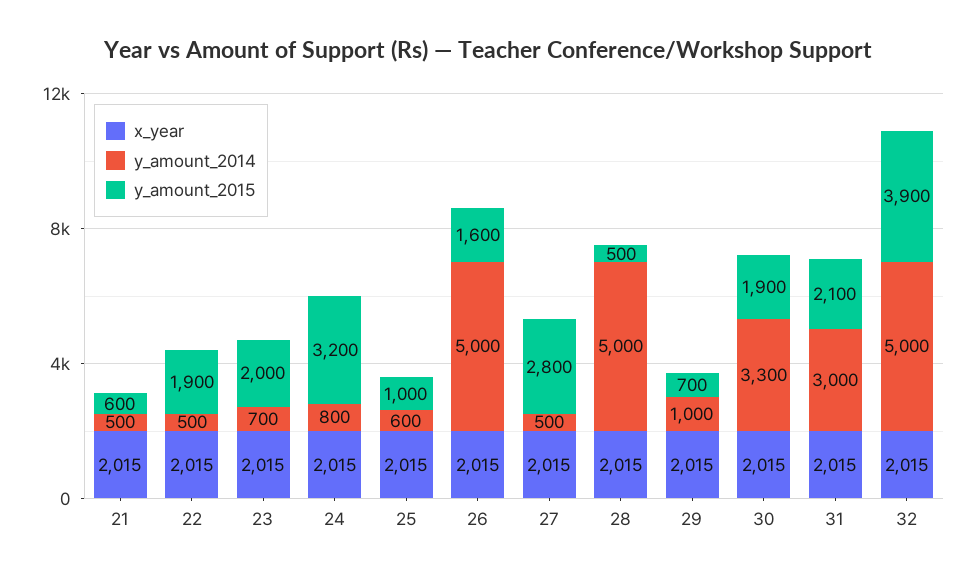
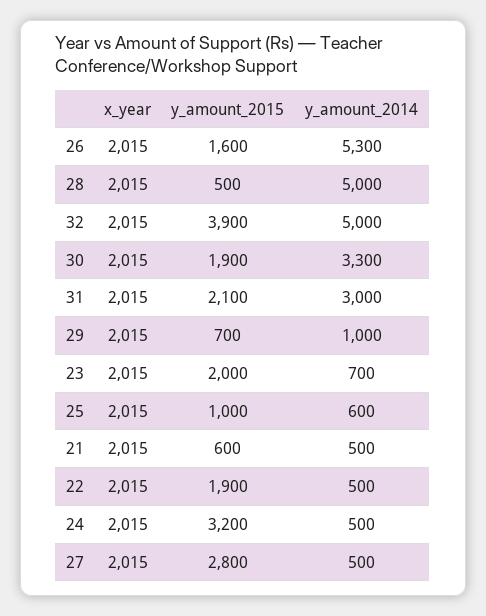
  {
    "x_year": {
      "21": 2015,
      "22": 2015,
      "23": 2015,
      "24": 2015,
      "25": 2015,
      "26": 2015,
      "27": 2015,
      "28": 2015,
      "29": 2015,
      "30": 2015,
      "31": 2015,
      "32": 2015
    },
    "y_amount_2014": {
      "21": 500,
      "22": 500,
      "23": 700,
-     "24": 800,
+     "24": 500,
      "25": 600,
-     "26": 5000,
+     "26": 5300,
      "27": 500,
      "28": 5000,
      "29": 1000,
      "30": 3300,
      "31": 3000,
      "32": 5000
    },
    "y_amount_2015": {
      "21": 600,
      "22": 1900,
      "23": 2000,
      "24": 3200,
      "25": 1000,
      "26": 1600,
      "27": 2800,
      "28": 500,
      "29": 700,
      "30": 1900,
      "31": 2100,
      "32": 3900
    }
  }

